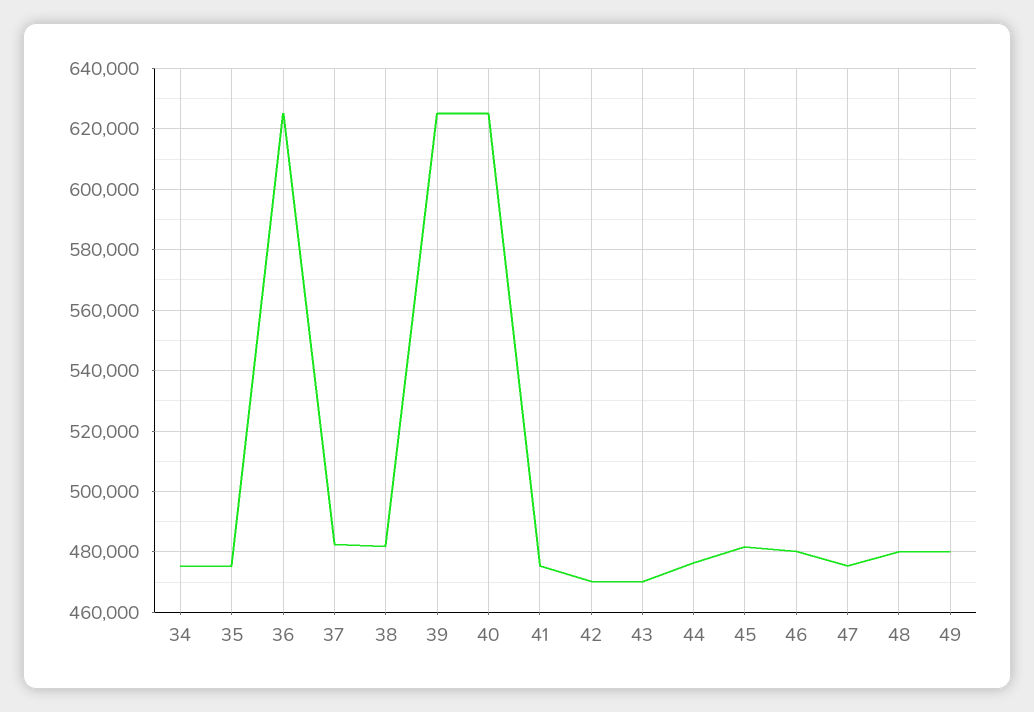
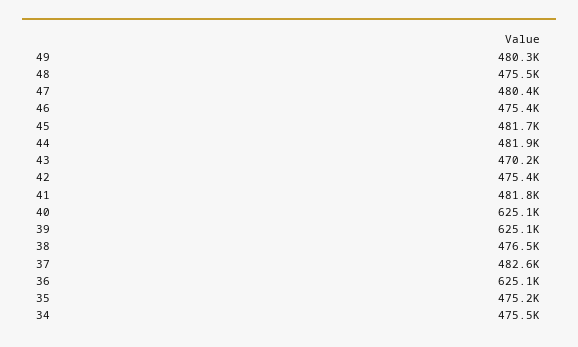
  {
    "34": 475500,
    "35": 475200,
    "36": 625100,
    "37": 482600,
-   "38": 482000,
+   "38": 476500,
    "39": 625100,
    "40": 625100,
-   "41": 476000,
+   "41": 481800,
-   "42": 470000,
+   "42": 475400,
    "43": 470200,
-   "44": 476000,
+   "44": 481900,
    "45": 481700,
-   "46": 480000,
+   "46": 475400,
-   "47": 476000,
+   "47": 480400,
-   "48": 480000,
+   "48": 475500,
    "49": 480300
  }

